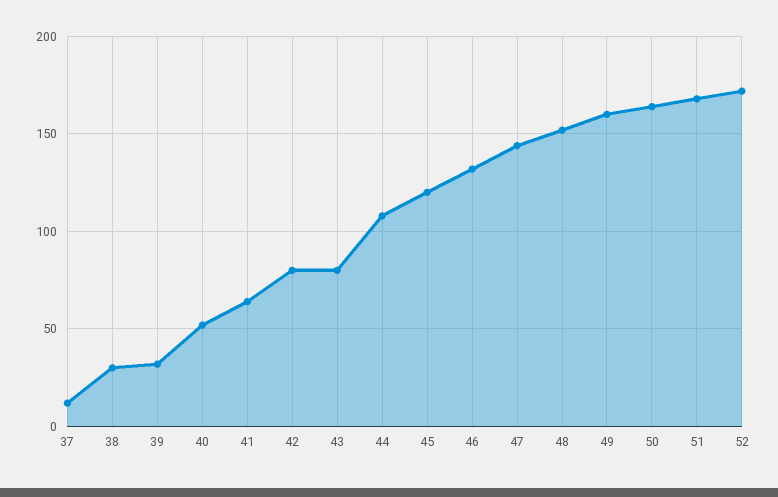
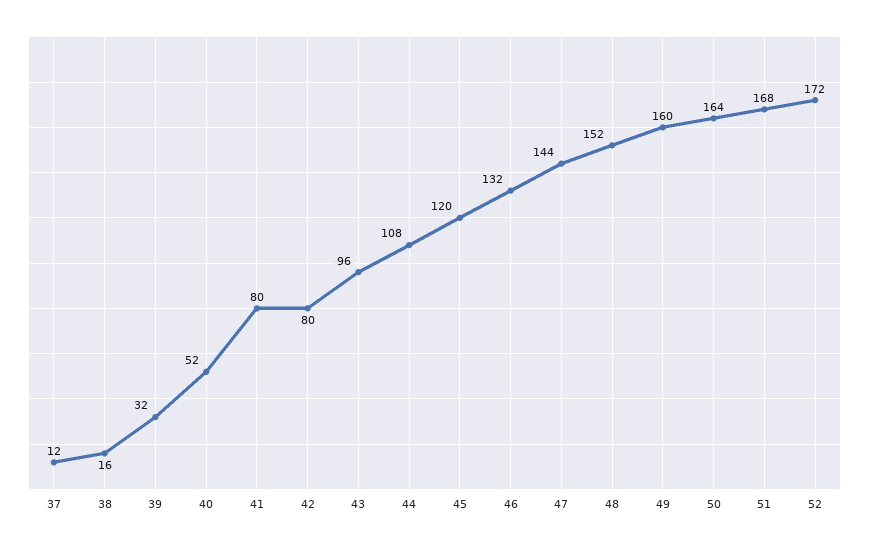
  {
    "37": 12,
-   "38": 30,
+   "38": 16,
    "39": 32,
    "40": 52,
-   "41": 65,
+   "41": 80,
    "42": 80,
-   "43": 80,
+   "43": 96,
    "44": 108,
    "45": 120,
    "46": 132,
    "47": 144,
    "48": 152,
    "49": 160,
    "50": 164,
    "51": 168,
    "52": 172
  }

